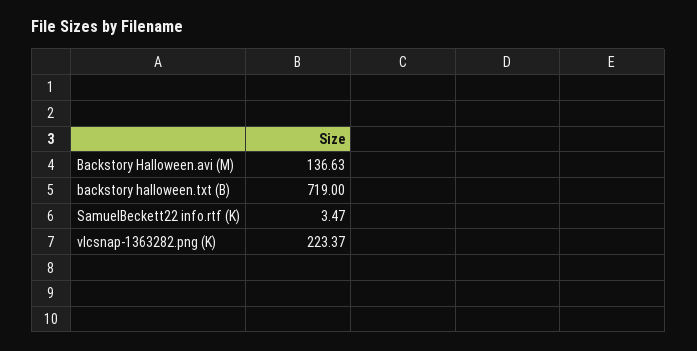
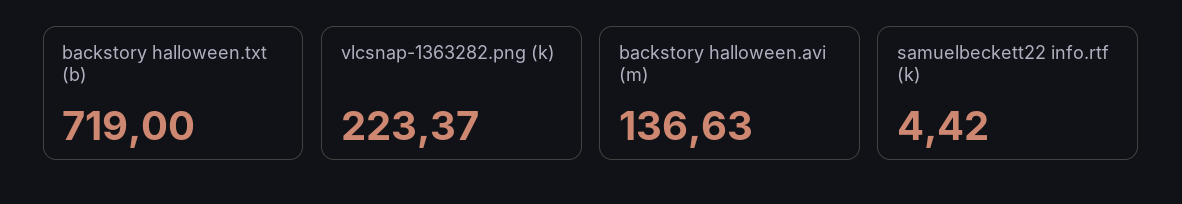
  {
    "Backstory Halloween.avi (M)": 136.63,
    "backstory halloween.txt (B)": 719,
-   "SamuelBeckett22 info.rtf (K)": 3.47,
+   "SamuelBeckett22 info.rtf (K)": 4.42,
    "vlcsnap-1363282.png (K)": 223.37
  }

